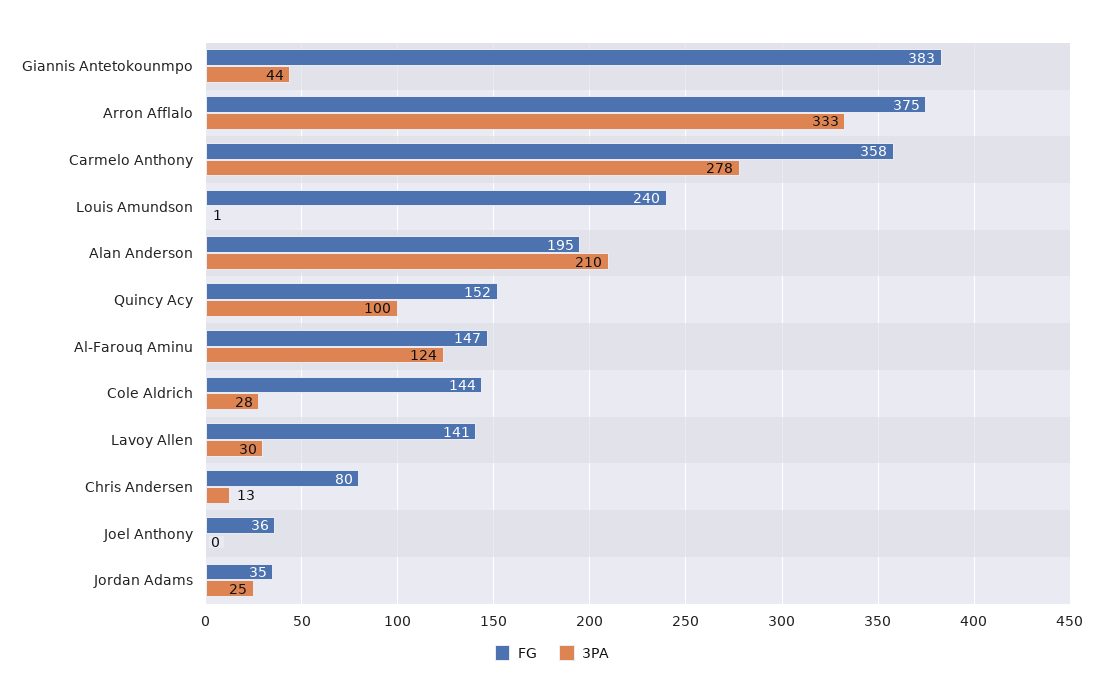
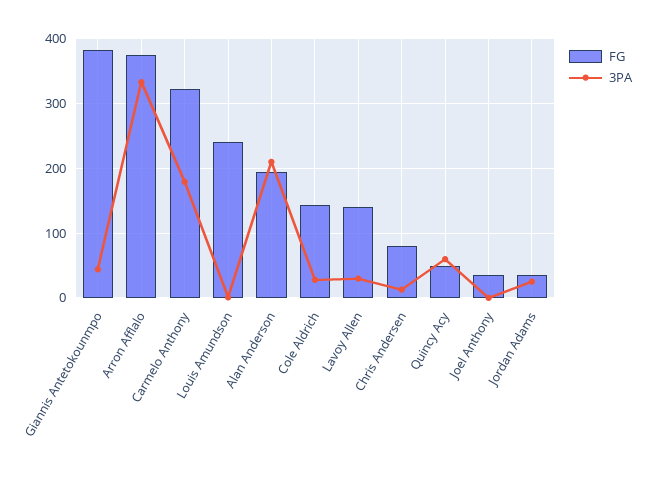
  {
    "FG": {
      "Giannis Antetokounmpo": 383,
      "Arron Afflalo": 375,
-     "Carmelo Anthony": 358,
+     "Carmelo Anthony": 320,
      "Louis Amundson": 240,
      "Alan Anderson": 195,
-     "Quincy Acy": 152,
+     "Quincy Acy": 50,
-     "Al-Farouq Aminu": 147,
      "Cole Aldrich": 144,
      "Lavoy Allen": 141,
      "Chris Andersen": 80,
      "Joel Anthony": 36,
      "Jordan Adams": 35
    },
    "3PA": {
      "Giannis Antetokounmpo": 44,
      "Arron Afflalo": 333,
-     "Carmelo Anthony": 278,
+     "Carmelo Anthony": 180,
      "Louis Amundson": 1,
      "Alan Anderson": 210,
-     "Quincy Acy": 100,
+     "Quincy Acy": 60,
-     "Al-Farouq Aminu": 124,
      "Cole Aldrich": 28,
      "Lavoy Allen": 30,
      "Chris Andersen": 13,
      "Joel Anthony": 0,
      "Jordan Adams": 25
    }
  }

